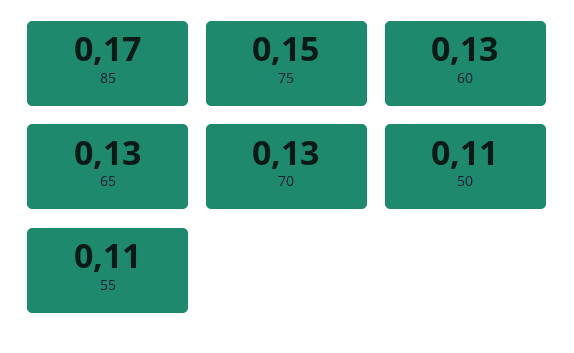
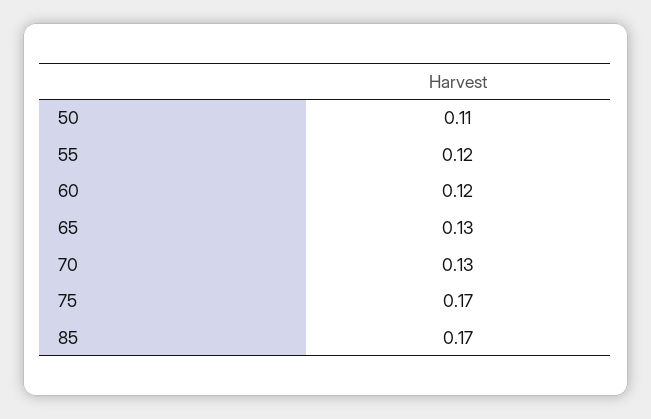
  {
    "85": 0.17,
-   "75": 0.15,
+   "75": 0.17,
-   "60": 0.13,
+   "60": 0.12,
    "65": 0.13,
    "70": 0.13,
    "50": 0.11,
-   "55": 0.11
+   "55": 0.12
  }

